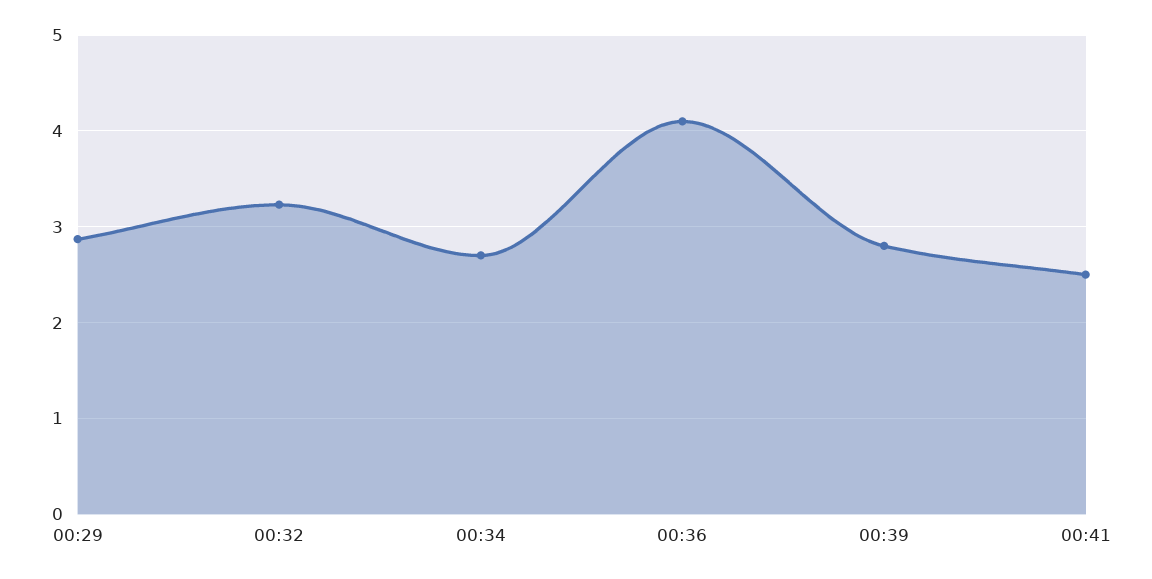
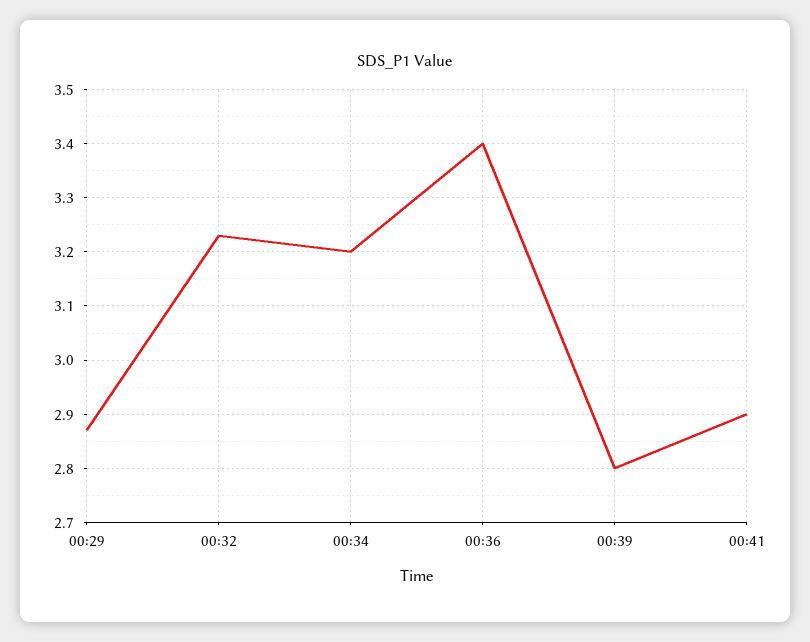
  {
    "00:29": 2.85,
    "00:32": 3.25,
-   "00:34": 2.7,
+   "00:34": 3.2,
-   "00:36": 4.1,
+   "00:36": 3.4,
    "00:39": 2.8,
-   "00:41": 2.5
+   "00:41": 2.9
  }

